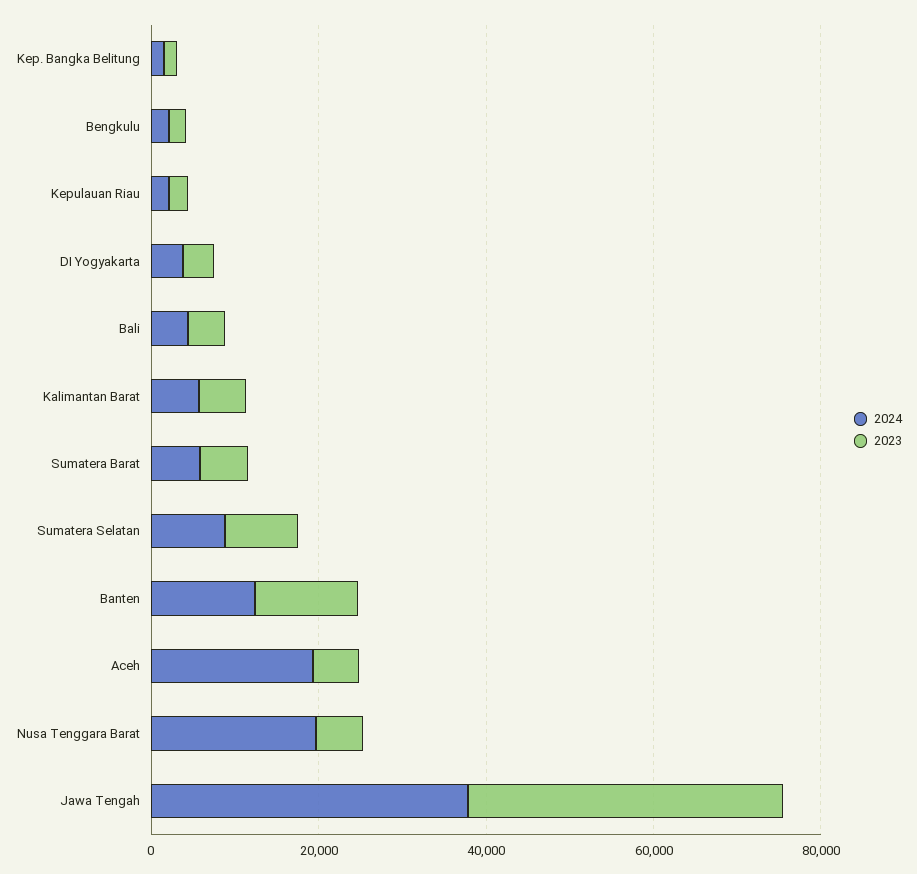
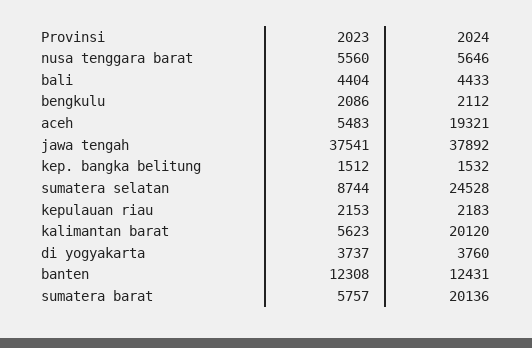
  {
    "2024": {
      "Kep. Bangka Belitung": 1532,
      "Bengkulu": 2112,
      "Kepulauan Riau": 2183,
      "DI Yogyakarta": 3760,
      "Bali": 4433,
-     "Kalimantan Barat": 5000,
+     "Kalimantan Barat": 20120,
-     "Sumatera Barat": 5000,
+     "Sumatera Barat": 20136,
-     "Sumatera Selatan": 10000,
+     "Sumatera Selatan": 24528,
      "Banten": 12431,
      "Aceh": 19321,
-     "Nusa Tenggara Barat": 20000,
+     "Nusa Tenggara Barat": 5646,
      "Jawa Tengah": 37892
    },
    "2023": {
      "Kep. Bangka Belitung": 1512,
      "Bengkulu": 2086,
      "Kepulauan Riau": 2153,
      "DI Yogyakarta": 3737,
      "Bali": 4404,
      "Kalimantan Barat": 5623,
      "Sumatera Barat": 5757,
      "Sumatera Selatan": 8744,
      "Banten": 12308,
      "Aceh": 5483,
      "Nusa Tenggara Barat": 5560,
      "Jawa Tengah": 37541
    }
  }

